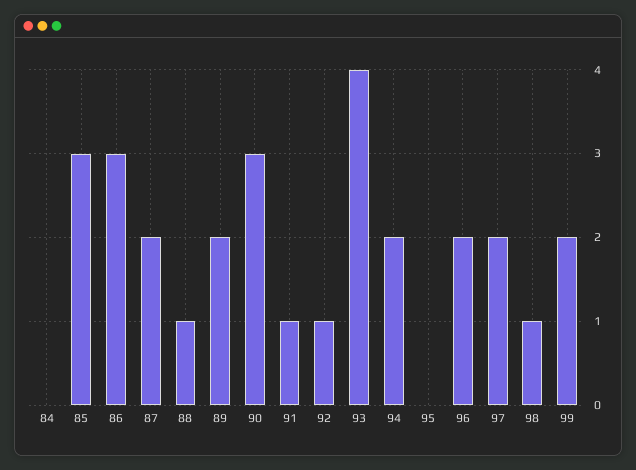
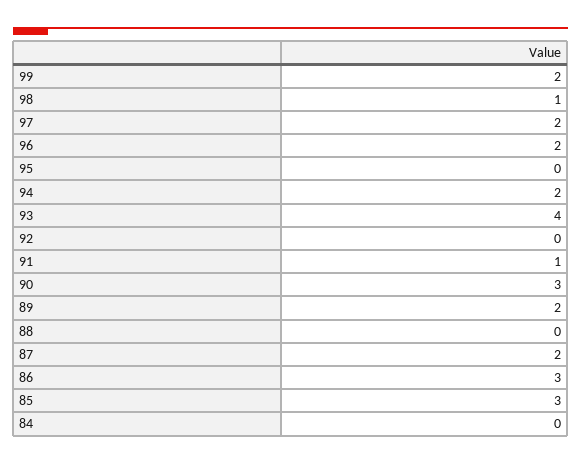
  {
    "84": 0,
    "85": 3,
    "86": 3,
    "87": 2,
-   "88": 1,
+   "88": 0,
    "89": 2,
    "90": 3,
    "91": 1,
-   "92": 1,
+   "92": 0,
    "93": 4,
    "94": 2,
    "95": 0,
    "96": 2,
    "97": 2,
    "98": 1,
    "99": 2
  }

